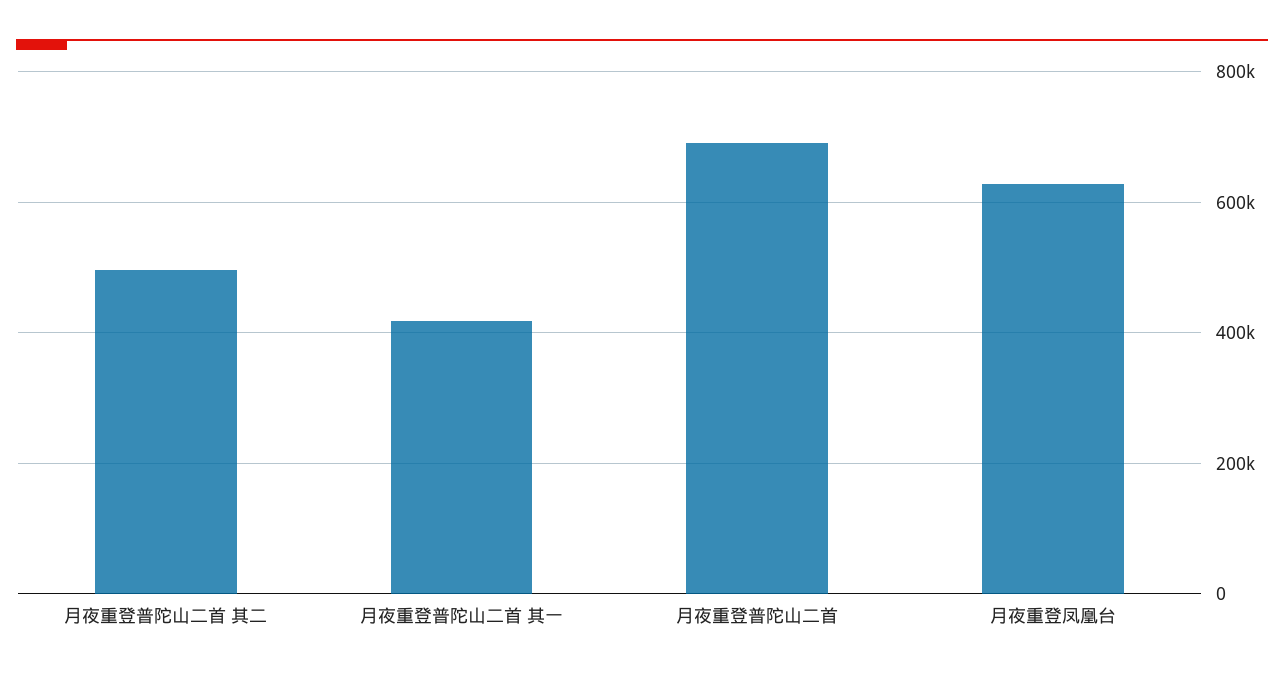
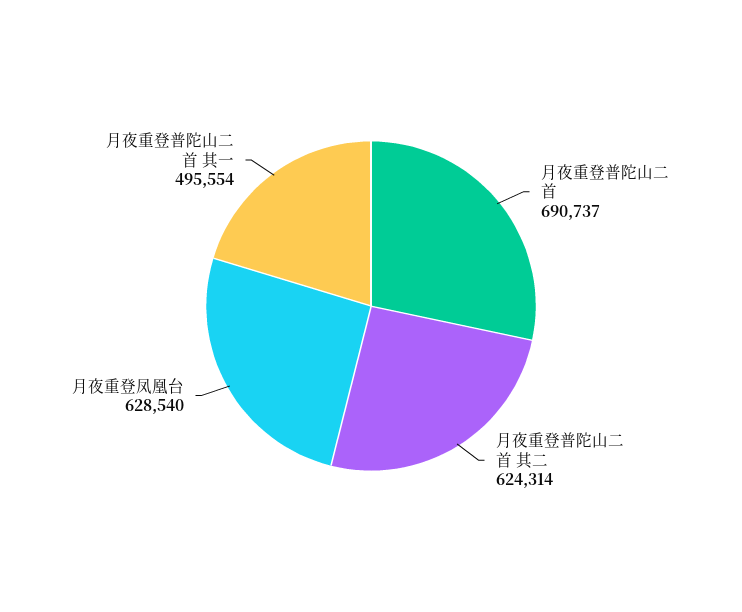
  {
-   "月夜重登普陀山二首 其二": 500000,
+   "月夜重登普陀山二首 其二": 624314,
-   "月夜重登普陀山二首 其一": 420000,
+   "月夜重登普陀山二首 其一": 495554,
    "月夜重登普陀山二首": 690737,
    "月夜重登凤凰台": 628540
  }

